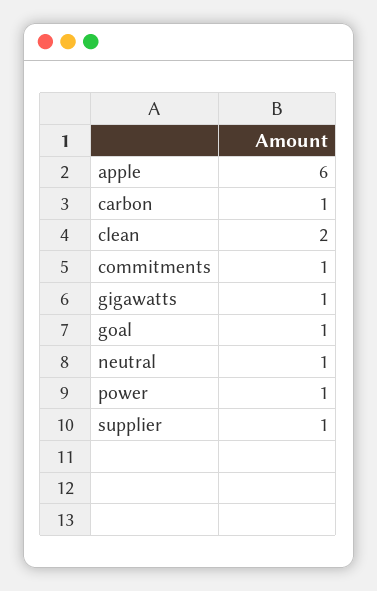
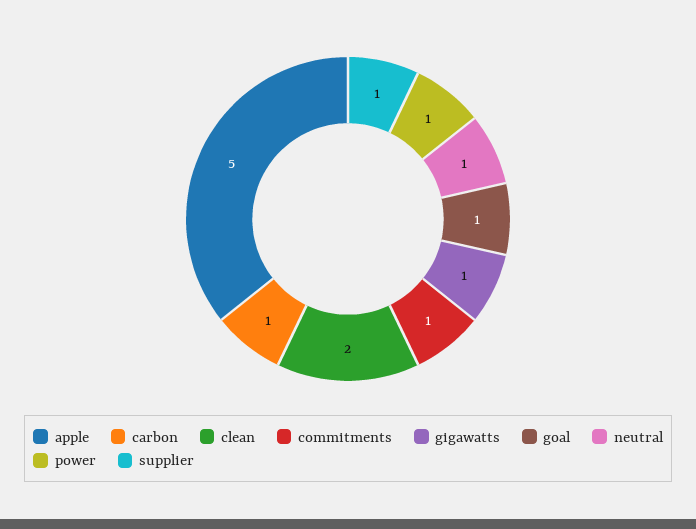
  {
-   "apple": 6,
+   "apple": 5,
    "carbon": 1,
    "clean": 2,
    "commitments": 1,
    "gigawatts": 1,
    "goal": 1,
    "neutral": 1,
    "power": 1,
    "supplier": 1
  }

